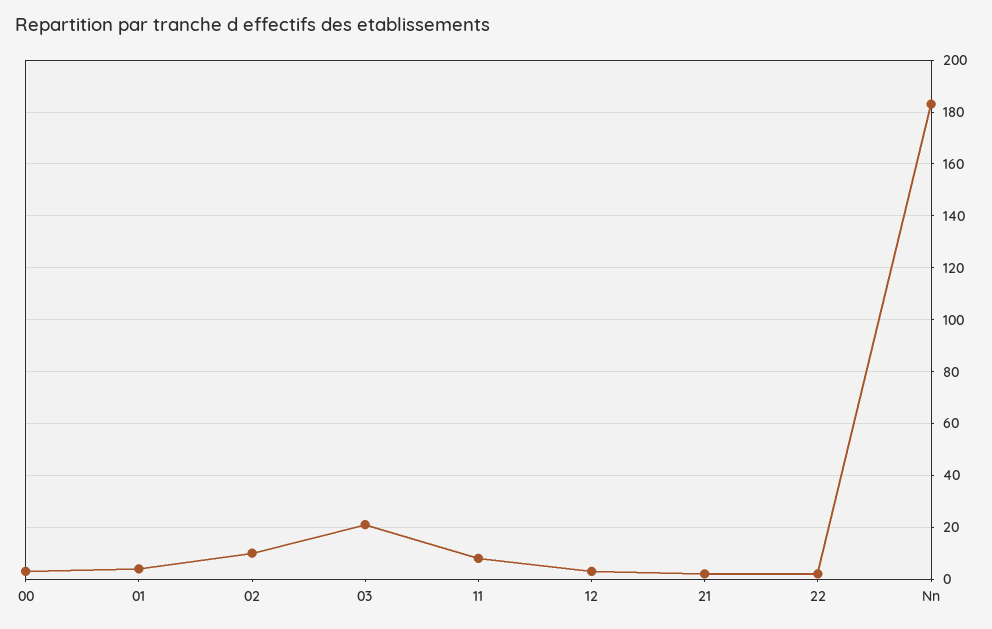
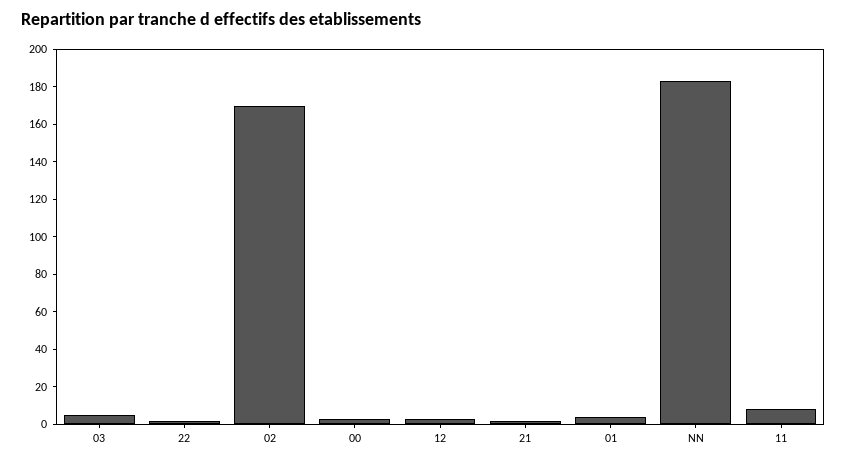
  {
    "00": 5,
    "01": 5,
-   "02": 10,
+   "02": 170,
-   "03": 20,
+   "03": 5,
    "11": 10,
    "12": 5,
    "21": 0,
    "22": 0,
    "Nn": 185
  }

